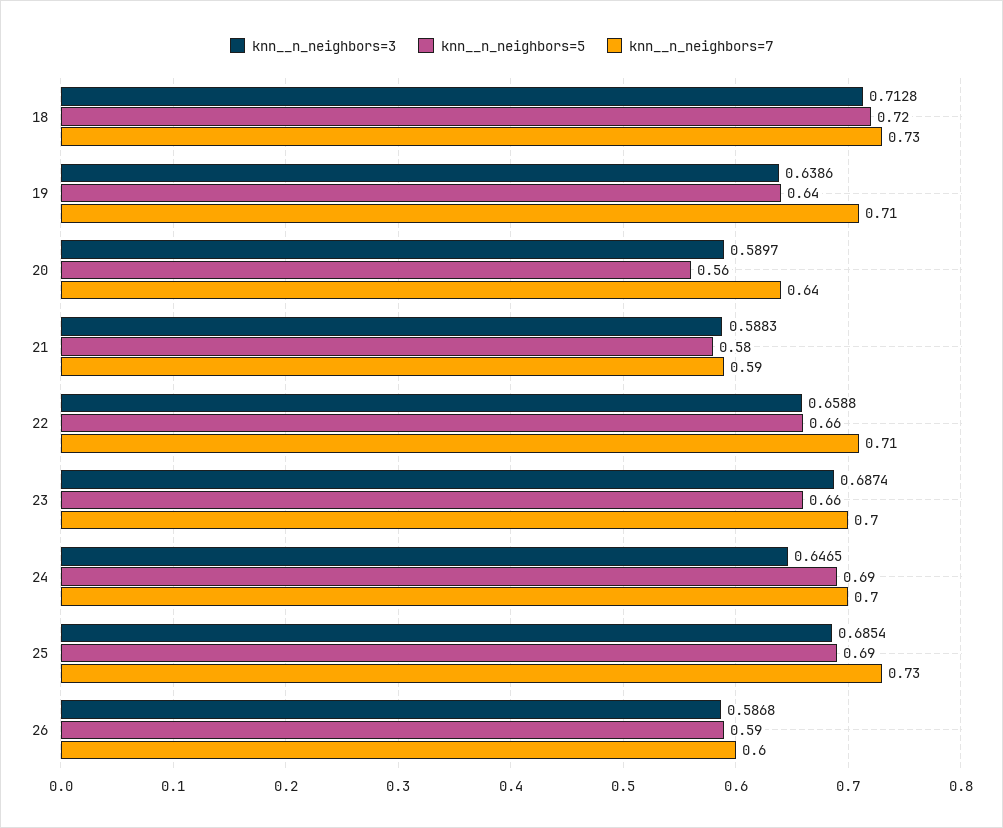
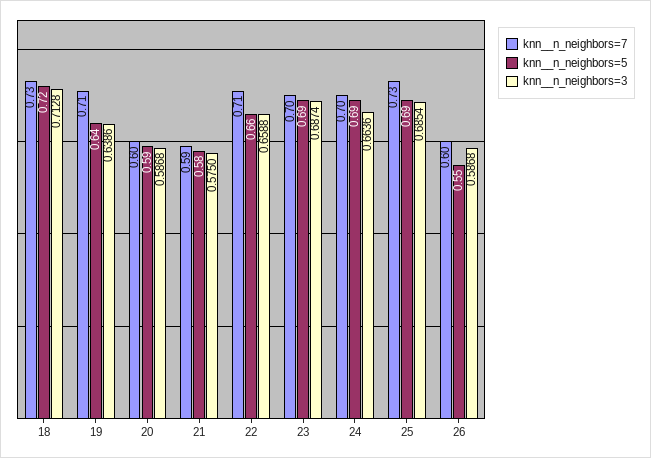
  {
    "knn__n_neighbors=3": {
      "18": 0.7128,
      "19": 0.6386,
-     "20": 0.5897,
+     "20": 0.5868,
-     "21": 0.5883,
+     "21": 0.575,
      "22": 0.6588,
      "23": 0.6874,
-     "24": 0.6465,
+     "24": 0.6636,
      "25": 0.6854,
      "26": 0.5868
    },
    "knn__n_neighbors=5": {
      "18": 0.72,
      "19": 0.64,
-     "20": 0.56,
+     "20": 0.59,
      "21": 0.58,
      "22": 0.66,
-     "23": 0.66,
+     "23": 0.69,
      "24": 0.69,
      "25": 0.69,
-     "26": 0.59
+     "26": 0.55
    },
    "knn__n_neighbors=7": {
      "18": 0.73,
      "19": 0.71,
-     "20": 0.64,
+     "20": 0.6,
      "21": 0.59,
      "22": 0.71,
      "23": 0.7,
      "24": 0.7,
      "25": 0.73,
      "26": 0.6
    }
  }

